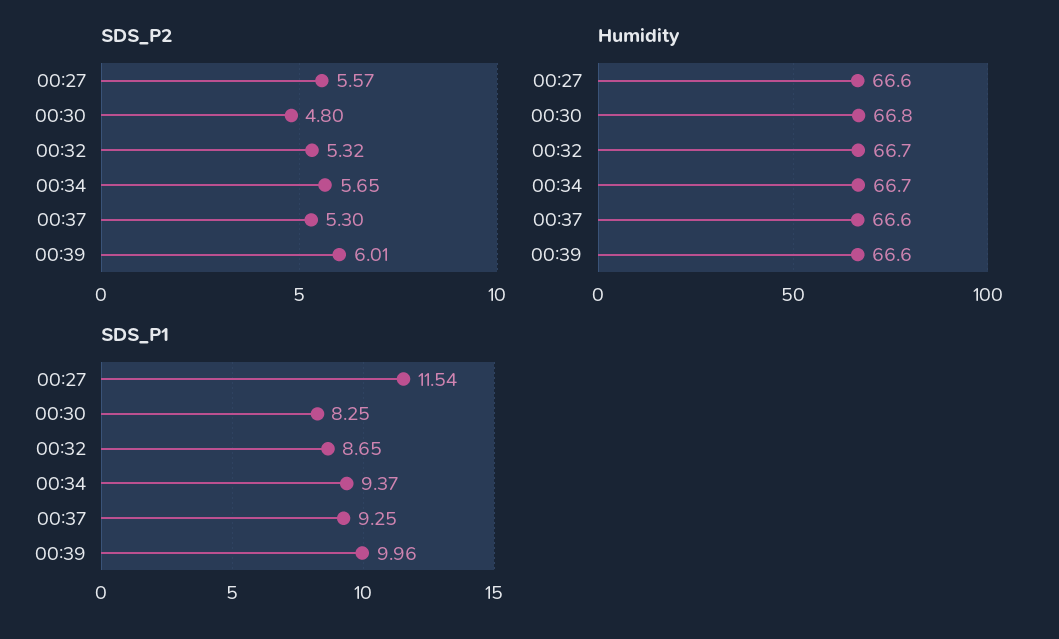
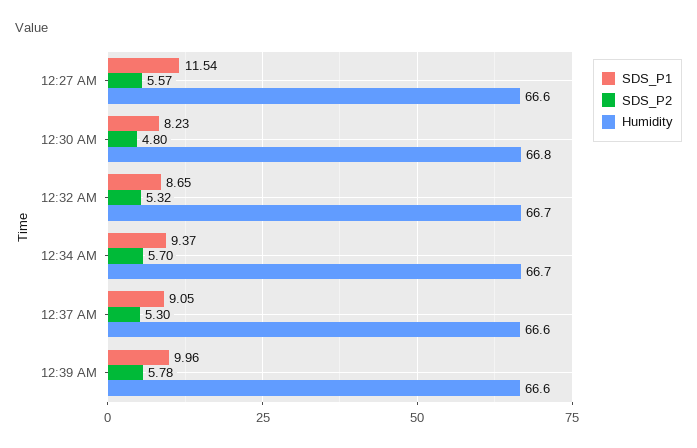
  {
    "SDS_P2": {
      "00:27": 5.57,
      "00:30": 4.8,
      "00:32": 5.32,
-     "00:34": 5.65,
+     "00:34": 5.7,
      "00:37": 5.3,
-     "00:39": 6.01
+     "00:39": 5.78
    },
    "Humidity": {
      "00:27": 66.6,
      "00:30": 66.8,
      "00:32": 66.7,
      "00:34": 66.7,
      "00:37": 66.6,
      "00:39": 66.6
    },
    "SDS_P1": {
      "00:27": 11.54,
-     "00:30": 8.25,
+     "00:30": 8.23,
      "00:32": 8.65,
      "00:34": 9.37,
-     "00:37": 9.25,
+     "00:37": 9.05,
      "00:39": 9.96
    }
  }

